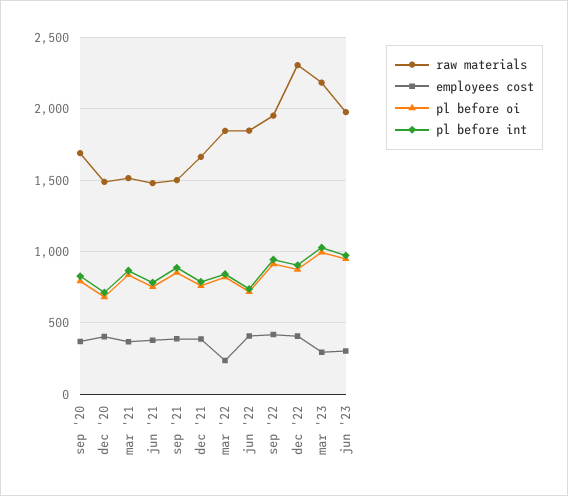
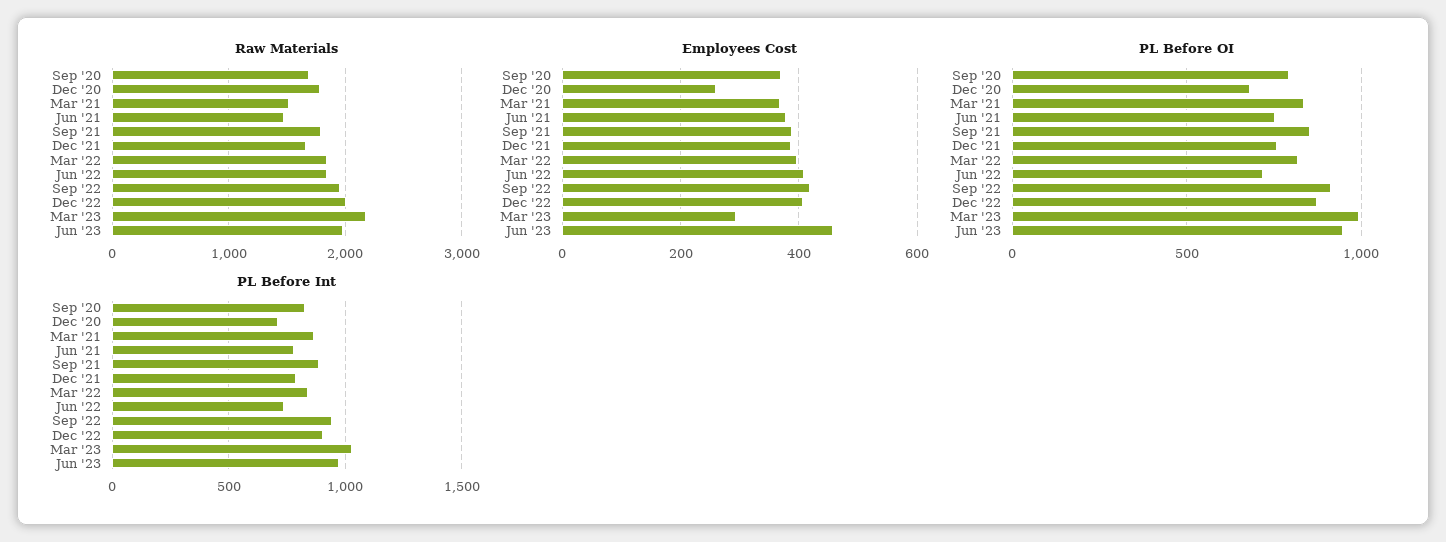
  {
    "raw materials": {
      "sep '20": 1700,
-     "dec '20": 1500,
+     "dec '20": 1800,
      "mar '21": 1500,
      "jun '21": 1500,
-     "sep '21": 1500,
+     "sep '21": 1800,
      "dec '21": 1650,
      "mar '22": 1850,
      "jun '22": 1850,
      "sep '22": 1950,
-     "dec '22": 2300,
+     "dec '22": 2000,
      "mar '23": 2200,
      "jun '23": 2000
    },
    "employees cost": {
      "sep '20": 360,
-     "dec '20": 400,
+     "dec '20": 260,
      "mar '21": 360,
      "jun '21": 380,
      "sep '21": 380,
      "dec '21": 380,
-     "mar '22": 250,
+     "mar '22": 400,
      "jun '22": 400,
      "sep '22": 420,
      "dec '22": 400,
      "mar '23": 300,
-     "jun '23": 300
+     "jun '23": 460
    },
    "pl before oi": {
      "sep '20": 800,
      "dec '20": 700,
      "mar '21": 850,
      "jun '21": 750,
      "sep '21": 850,
      "dec '21": 750,
      "mar '22": 800,
      "jun '22": 700,
      "sep '22": 900,
      "dec '22": 850,
      "mar '23": 1000,
      "jun '23": 950
    },
    "pl before int": {
      "sep '20": 850,
      "dec '20": 700,
      "mar '21": 850,
      "jun '21": 800,
      "sep '21": 900,
      "dec '21": 800,
      "mar '22": 850,
      "jun '22": 750,
      "sep '22": 950,
      "dec '22": 900,
      "mar '23": 1050,
      "jun '23": 950
    }
  }

